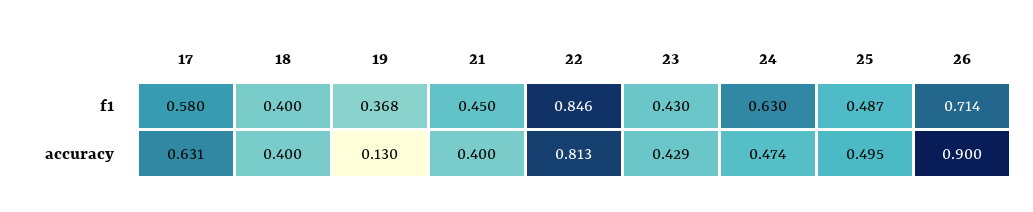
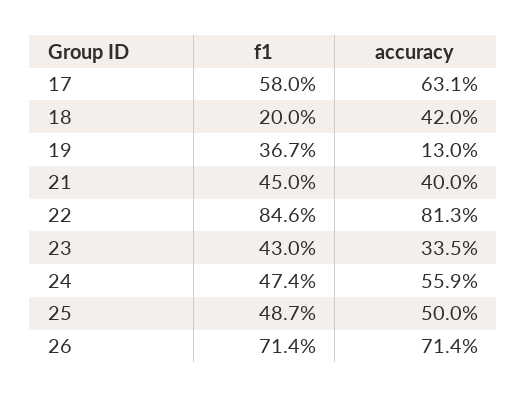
  {
    "17": {
      "f1": 0.58,
      "accuracy": 0.631
    },
    "18": {
-     "f1": 0.4,
+     "f1": 0.2,
-     "accuracy": 0.4
+     "accuracy": 0.42
    },
    "19": {
-     "f1": 0.368,
+     "f1": 0.367,
      "accuracy": 0.13
    },
    "21": {
      "f1": 0.45,
      "accuracy": 0.4
    },
    "22": {
      "f1": 0.846,
      "accuracy": 0.813
    },
    "23": {
      "f1": 0.43,
-     "accuracy": 0.429
+     "accuracy": 0.335
    },
    "24": {
-     "f1": 0.63,
+     "f1": 0.474,
-     "accuracy": 0.474
+     "accuracy": 0.559
    },
    "25": {
      "f1": 0.487,
-     "accuracy": 0.495
+     "accuracy": 0.5
    },
    "26": {
      "f1": 0.714,
-     "accuracy": 0.9
+     "accuracy": 0.714
    }
  }

